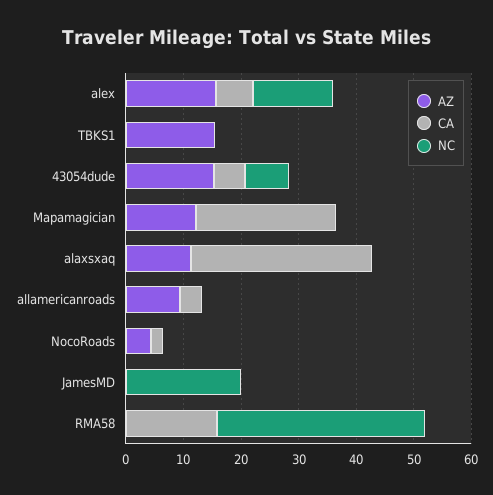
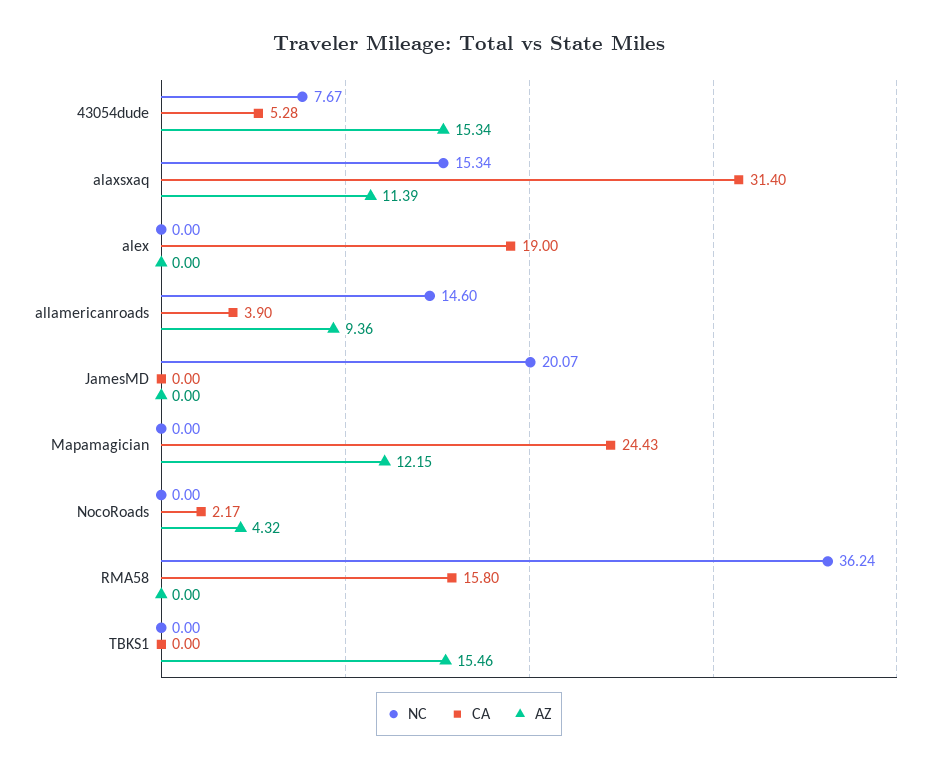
  {
    "AZ": {
-     "alex": 16,
+     "alex": 0,
      "TBKS1": 15.46,
      "43054dude": 15.34,
      "Mapamagician": 12.15,
      "alaxsxaq": 11.39,
      "allamericanroads": 9.36,
      "NocoRoads": 4.32,
      "JamesMD": 0,
      "RMA58": 0
    },
    "CA": {
-     "alex": 6,
+     "alex": 19,
      "TBKS1": 0,
      "43054dude": 5.28,
      "Mapamagician": 24.43,
      "alaxsxaq": 31.4,
      "allamericanroads": 3.9,
      "NocoRoads": 2.17,
      "JamesMD": 0,
      "RMA58": 15.8
    },
    "NC": {
-     "alex": 14,
+     "alex": 0,
      "TBKS1": 0,
      "43054dude": 7.67,
      "Mapamagician": 0,
-     "alaxsxaq": 0,
+     "alaxsxaq": 15.34,
-     "allamericanroads": 0,
+     "allamericanroads": 14.6,
      "NocoRoads": 0,
      "JamesMD": 20.07,
      "RMA58": 36.24
    }
  }

